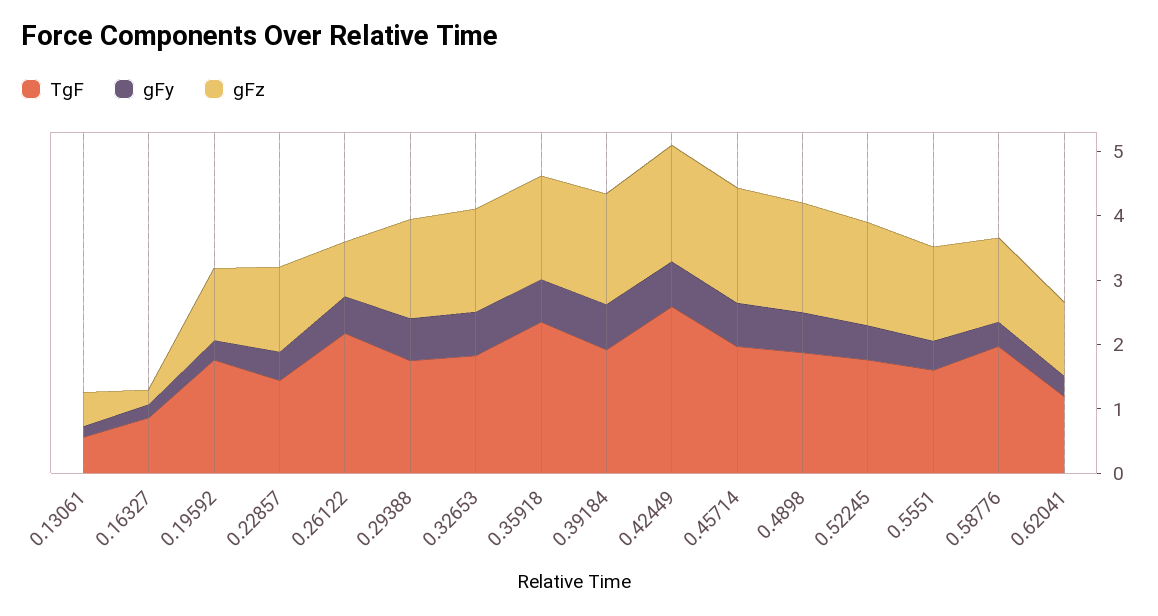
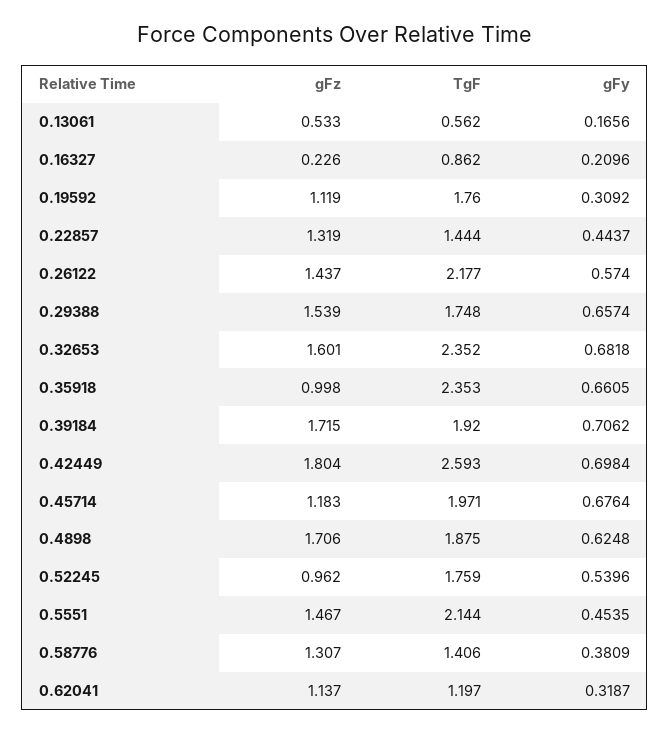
  {
    "TgF": {
      "0.13061": 0.562,
      "0.16327": 0.862,
      "0.19592": 1.76,
      "0.22857": 1.444,
      "0.26122": 2.177,
      "0.29388": 1.748,
-     "0.32653": 1.8,
+     "0.32653": 2.352,
      "0.35918": 2.353,
      "0.39184": 1.92,
      "0.42449": 2.593,
      "0.45714": 1.971,
      "0.4898": 1.875,
      "0.52245": 1.759,
-     "0.5551": 1.6,
+     "0.5551": 2.144,
-     "0.58776": 2,
+     "0.58776": 1.406,
      "0.62041": 1.197
    },
    "gFy": {
      "0.13061": 0.1656,
      "0.16327": 0.2096,
      "0.19592": 0.3092,
      "0.22857": 0.4437,
      "0.26122": 0.574,
      "0.29388": 0.6574,
      "0.32653": 0.6818,
      "0.35918": 0.6605,
      "0.39184": 0.7062,
      "0.42449": 0.6984,
      "0.45714": 0.6764,
      "0.4898": 0.6248,
      "0.52245": 0.5396,
      "0.5551": 0.4535,
      "0.58776": 0.3809,
      "0.62041": 0.3187
    },
    "gFz": {
      "0.13061": 0.533,
      "0.16327": 0.226,
      "0.19592": 1.119,
      "0.22857": 1.319,
-     "0.26122": 0.8,
+     "0.26122": 1.437,
      "0.29388": 1.539,
      "0.32653": 1.601,
-     "0.35918": 1.6,
+     "0.35918": 0.998,
      "0.39184": 1.715,
      "0.42449": 1.804,
-     "0.45714": 1.8,
+     "0.45714": 1.183,
      "0.4898": 1.706,
-     "0.52245": 1.6,
+     "0.52245": 0.962,
      "0.5551": 1.467,
      "0.58776": 1.307,
      "0.62041": 1.137
    }
  }

